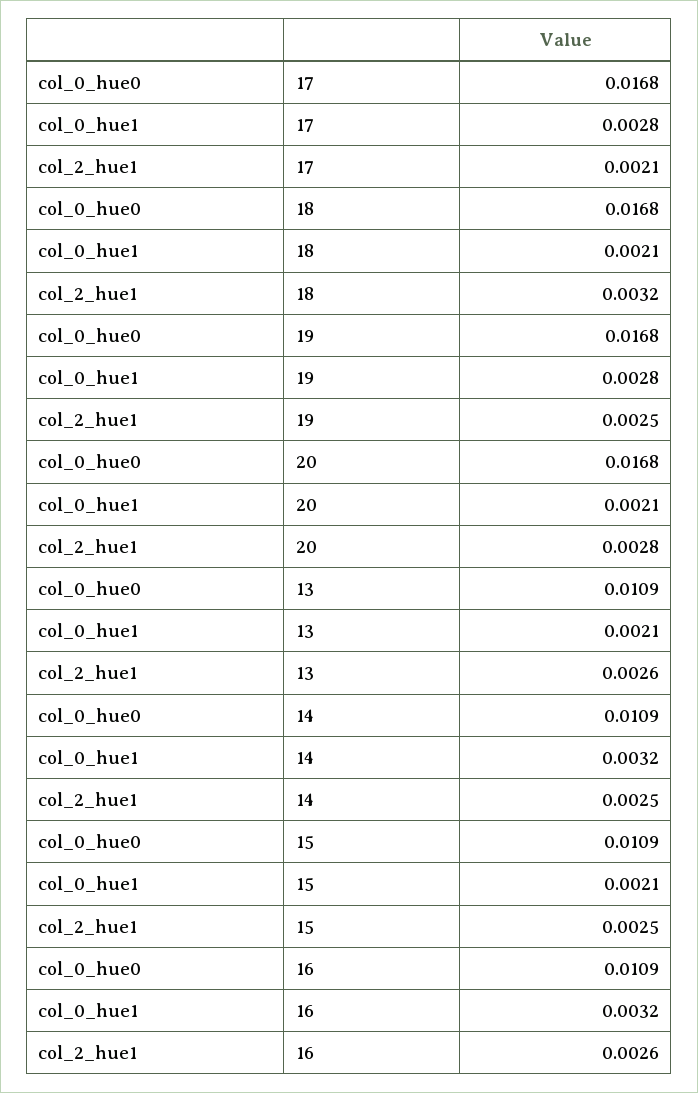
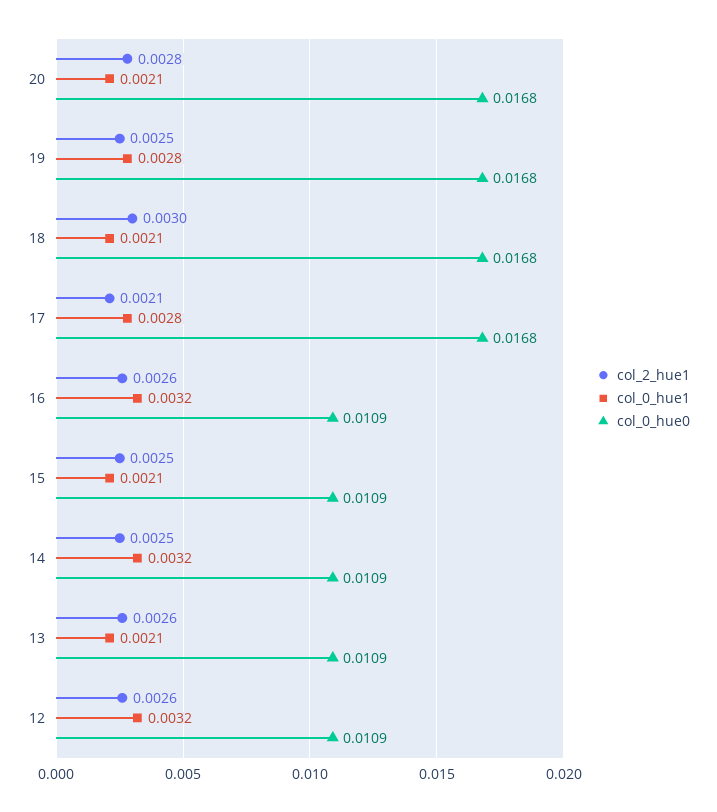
  {
    "col_0_hue0": {
      "17": 0.0168,
      "18": 0.0168,
      "19": 0.0168,
      "20": 0.0168,
      "13": 0.0109,
      "14": 0.0109,
      "15": 0.0109,
-     "16": 0.0109
+     "16": 0.0109,
+     "12": 0.0109
    },
    "col_0_hue1": {
      "17": 0.0028,
      "18": 0.0021,
      "19": 0.0028,
      "20": 0.0021,
      "13": 0.0021,
      "14": 0.0032,
      "15": 0.0021,
-     "16": 0.0032
+     "16": 0.0032,
+     "12": 0.0032
    },
    "col_2_hue1": {
      "17": 0.0021,
-     "18": 0.0032,
+     "18": 0.003,
      "19": 0.0025,
      "20": 0.0028,
      "13": 0.0026,
      "14": 0.0025,
      "15": 0.0025,
-     "16": 0.0026
+     "16": 0.0026,
+     "12": 0.0026
    }
  }

